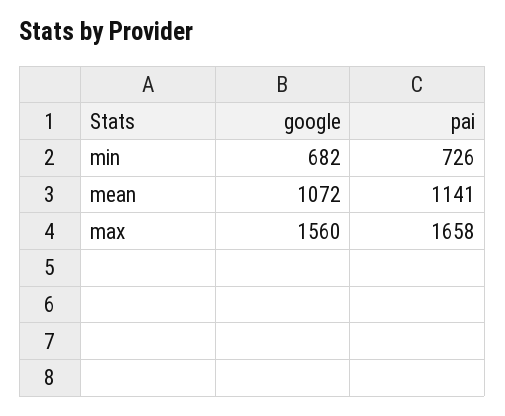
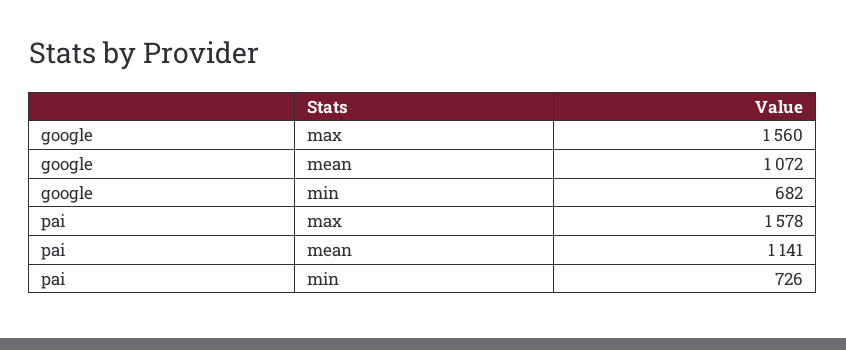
  {
    "google": {
      "min": 682,
      "mean": 1072,
      "max": 1560
    },
    "pai": {
      "min": 726,
      "mean": 1141,
-     "max": 1658
+     "max": 1578
    }
  }

